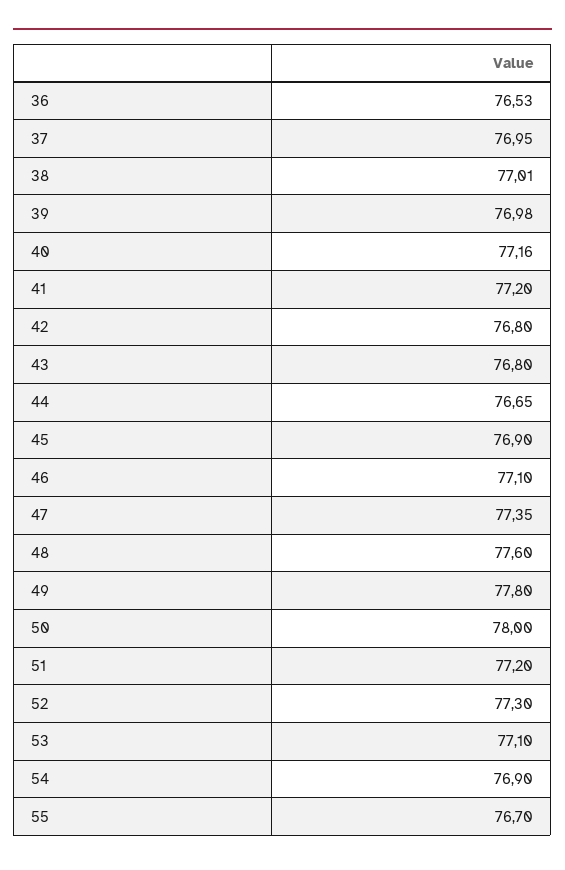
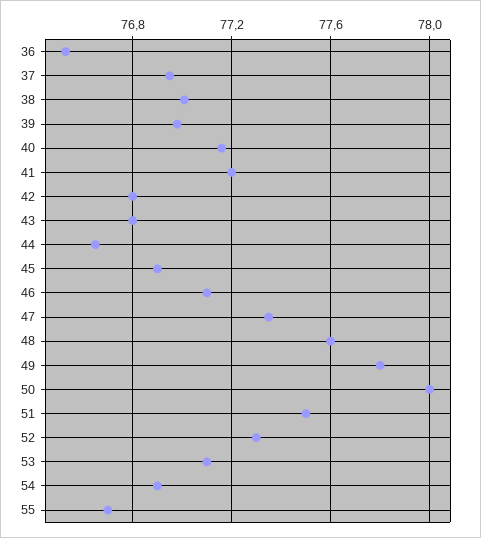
  {
    "36": 76.53,
    "37": 76.95,
    "38": 77.01,
    "39": 76.98,
    "40": 77.16,
    "41": 77.2,
    "42": 76.8,
    "43": 76.8,
    "44": 76.65,
    "45": 76.9,
    "46": 77.1,
    "47": 77.35,
    "48": 77.6,
    "49": 77.8,
    "50": 78,
-   "51": 77.2,
+   "51": 77.5,
    "52": 77.3,
    "53": 77.1,
    "54": 76.9,
    "55": 76.7
  }

